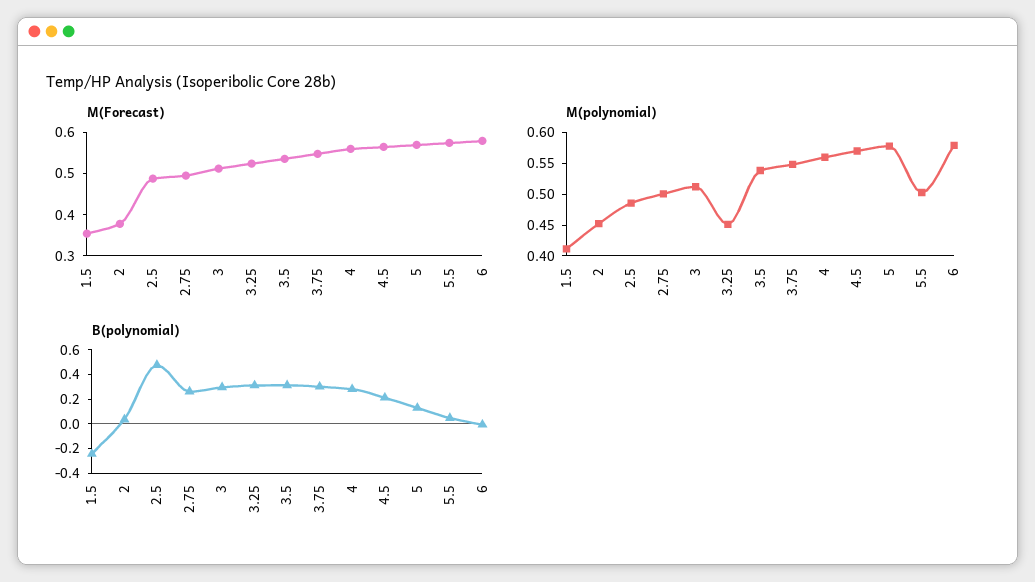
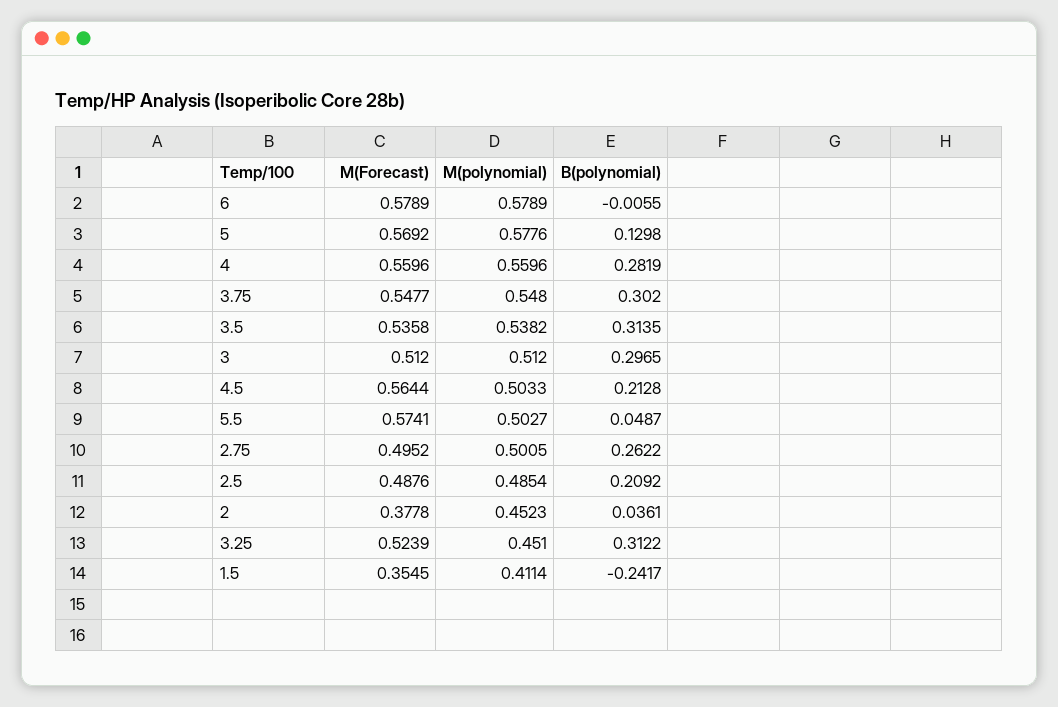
  {
    "M(Forecast)": {
      "1.5": 0.3545,
      "2": 0.3778,
      "2.5": 0.4876,
      "2.75": 0.4952,
      "3": 0.512,
      "3.25": 0.5239,
      "3.5": 0.5358,
      "3.75": 0.5477,
      "4": 0.5596,
      "4.5": 0.5644,
      "5": 0.5692,
      "5.5": 0.5741,
      "6": 0.5789
    },
    "M(polynomial)": {
      "1.5": 0.4114,
      "2": 0.4523,
      "2.5": 0.4854,
      "2.75": 0.5005,
      "3": 0.512,
      "3.25": 0.451,
      "3.5": 0.5382,
      "3.75": 0.548,
      "4": 0.5596,
-     "4.5": 0.575,
+     "4.5": 0.5033,
      "5": 0.5776,
      "5.5": 0.5027,
      "6": 0.5789
    },
    "B(polynomial)": {
      "1.5": -0.2417,
      "2": 0.0361,
-     "2.5": 0.5,
+     "2.5": 0.2092,
      "2.75": 0.2622,
      "3": 0.2965,
      "3.25": 0.3122,
      "3.5": 0.3135,
      "3.75": 0.302,
      "4": 0.2819,
      "4.5": 0.2128,
      "5": 0.1298,
      "5.5": 0.0487,
      "6": -0.0055
    }
  }

